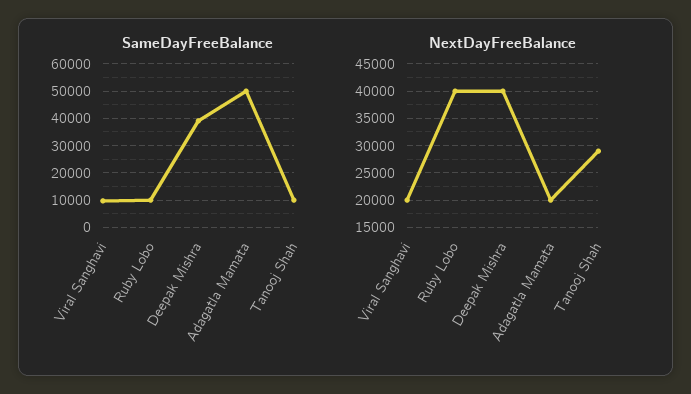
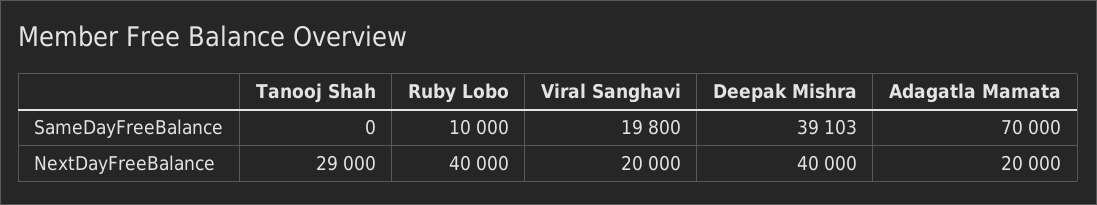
  {
    "SameDayFreeBalance": {
-     "Viral Sanghavi": 10000,
+     "Viral Sanghavi": 19800,
      "Ruby Lobo": 10000,
      "Deepak Mishra": 39103,
-     "Adagatla Mamata": 50000,
+     "Adagatla Mamata": 70000,
-     "Tanooj Shah": 10000
+     "Tanooj Shah": 0
    },
    "NextDayFreeBalance": {
      "Viral Sanghavi": 20000,
      "Ruby Lobo": 40000,
      "Deepak Mishra": 40000,
      "Adagatla Mamata": 20000,
      "Tanooj Shah": 29000
    }
  }

